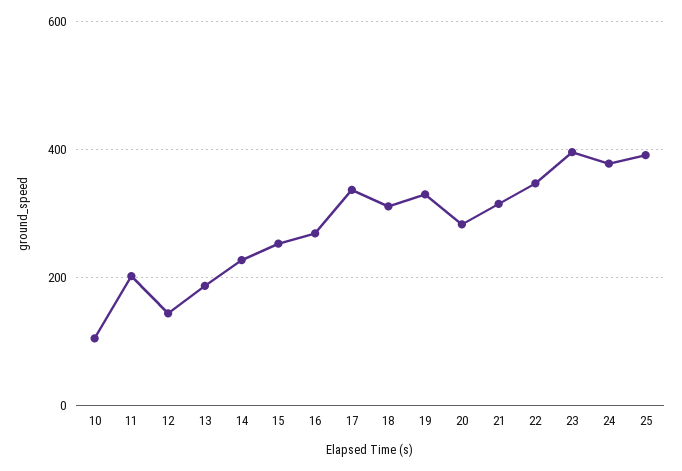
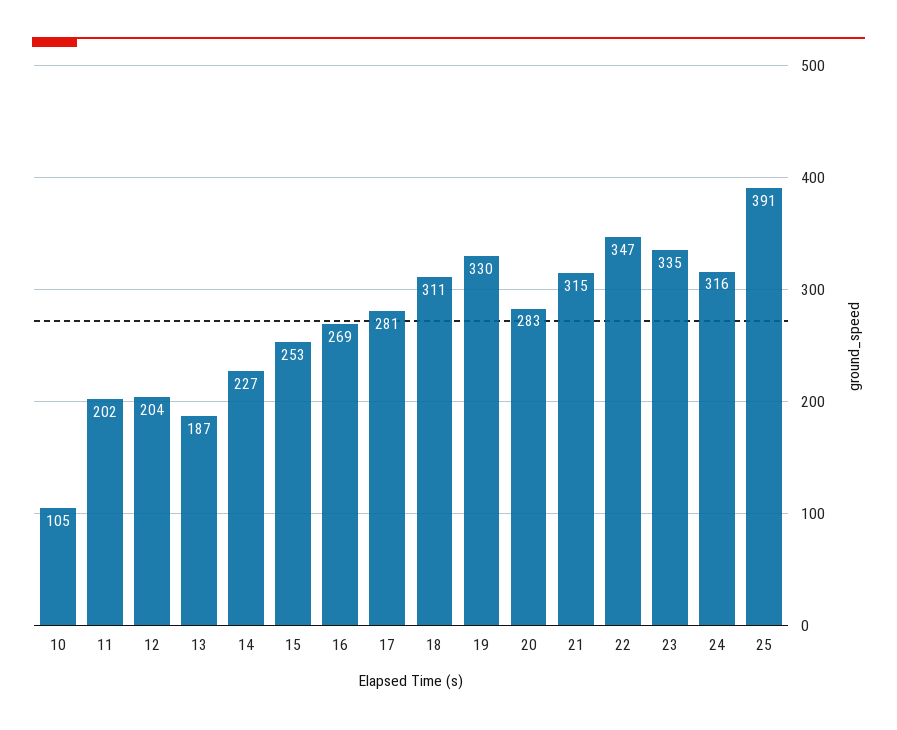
  {
    "10": 105,
    "11": 202,
-   "12": 140,
+   "12": 204,
    "13": 187,
    "14": 227,
    "15": 253,
    "16": 269,
-   "17": 340,
+   "17": 281,
    "18": 311,
    "19": 330,
    "20": 283,
    "21": 315,
    "22": 347,
-   "23": 400,
+   "23": 335,
-   "24": 380,
+   "24": 316,
    "25": 391
  }

